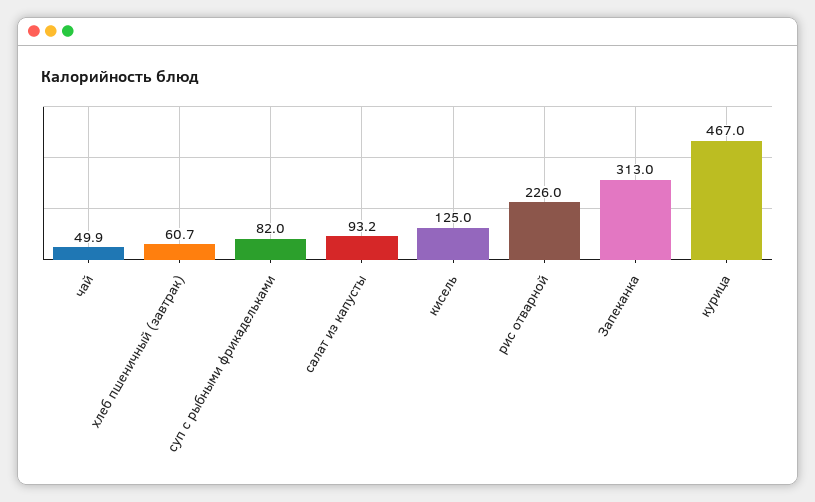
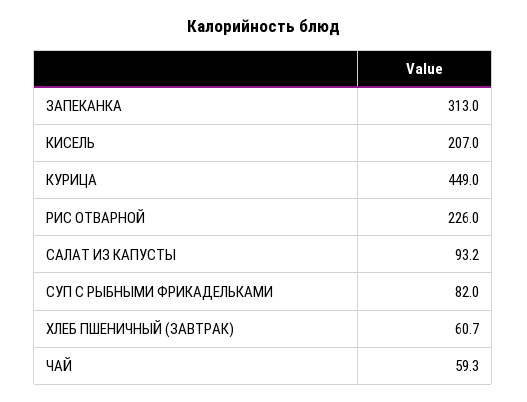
  {
-   "чай": 49.9,
+   "чай": 59.3,
    "хлеб пшеничный (завтрак)": 60.7,
    "суп с рыбными фрикадельками": 82,
    "салат из капусты": 93.2,
-   "кисель": 125,
+   "кисель": 207,
    "рис отварной": 226,
    "Запеканка": 313,
-   "курица": 467
+   "курица": 449
  }

